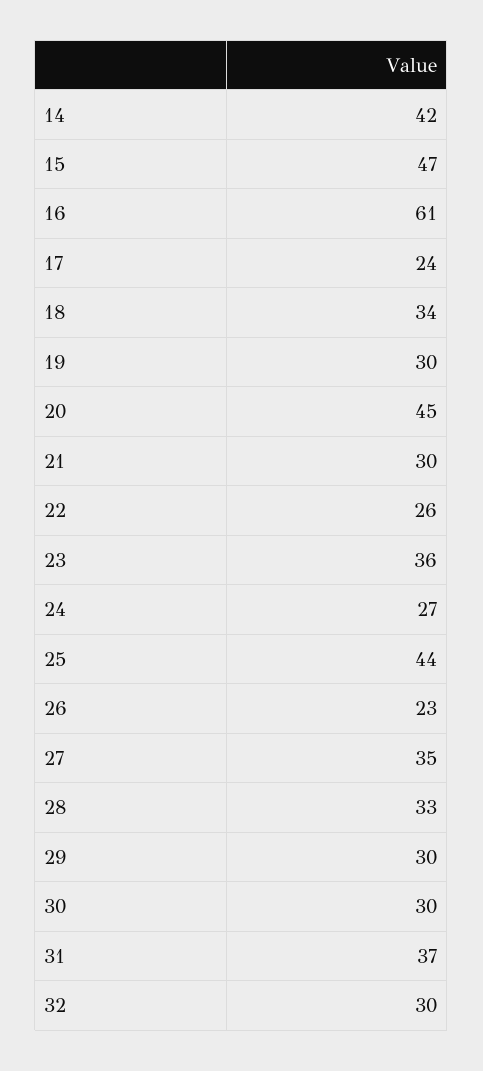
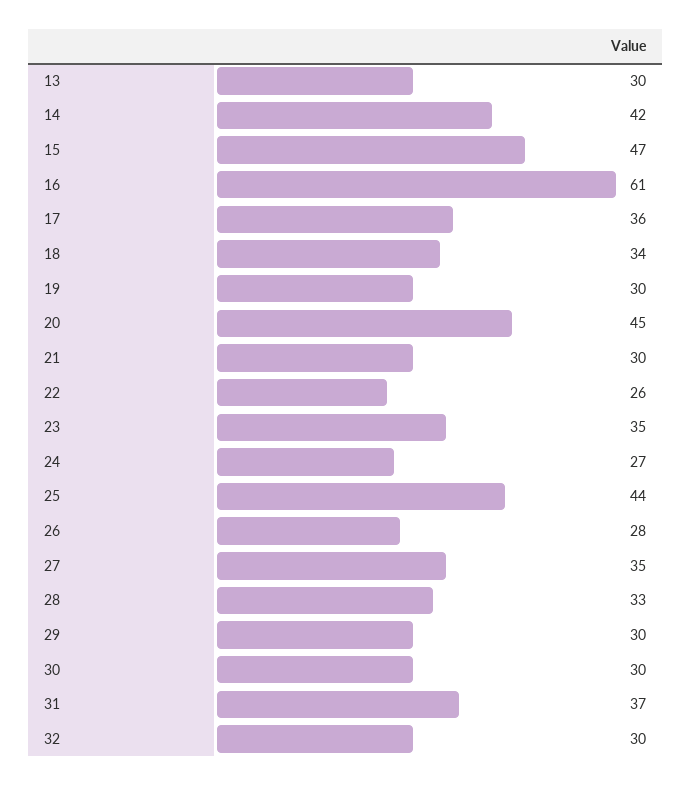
  {
    "14": 42,
    "15": 47,
    "16": 61,
-   "17": 24,
+   "17": 36,
    "18": 34,
    "19": 30,
    "20": 45,
    "21": 30,
    "22": 26,
-   "23": 36,
+   "23": 35,
    "24": 27,
    "25": 44,
-   "26": 23,
+   "26": 28,
    "27": 35,
    "28": 33,
    "29": 30,
    "30": 30,
    "31": 37,
-   "32": 30
+   "32": 30,
+   "13": 30
  }

